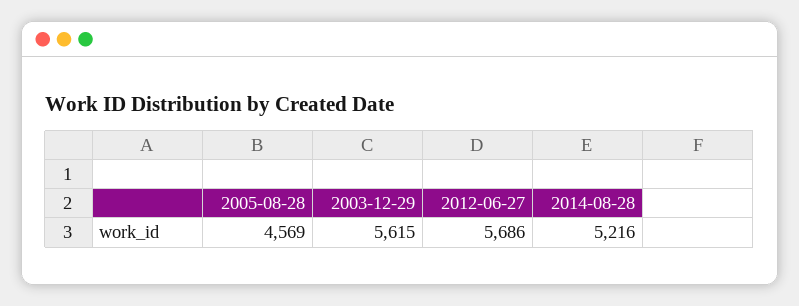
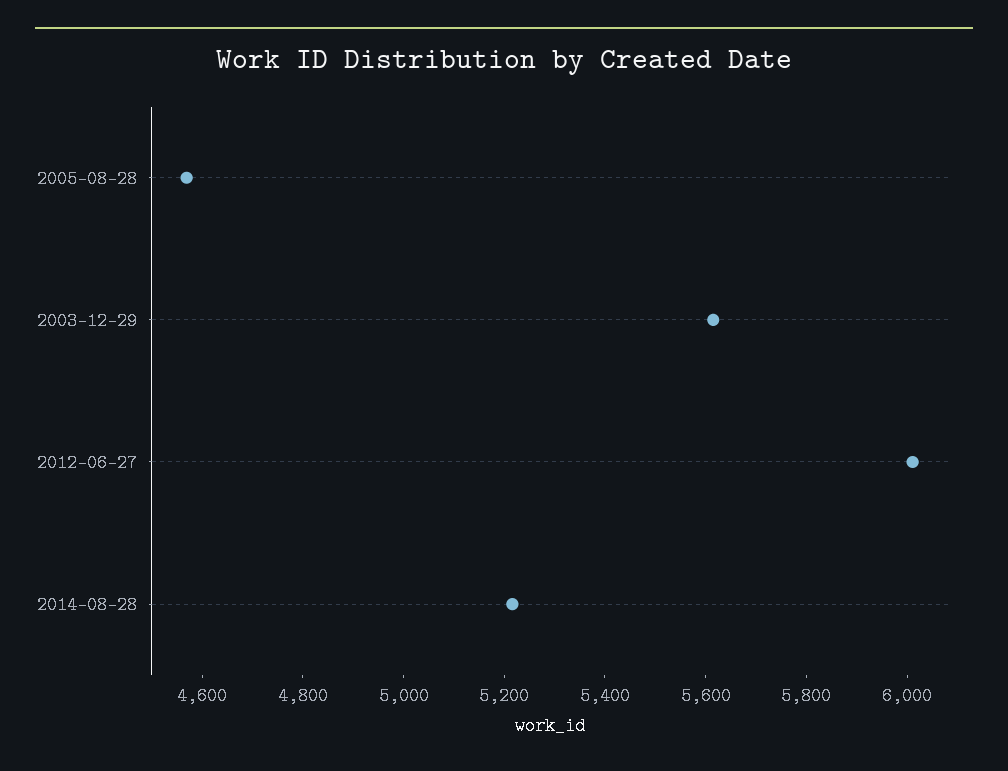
  {
    "2005-08-28": 4569,
    "2003-12-29": 5615,
-   "2012-06-27": 5686,
+   "2012-06-27": 6000,
    "2014-08-28": 5216
  }

